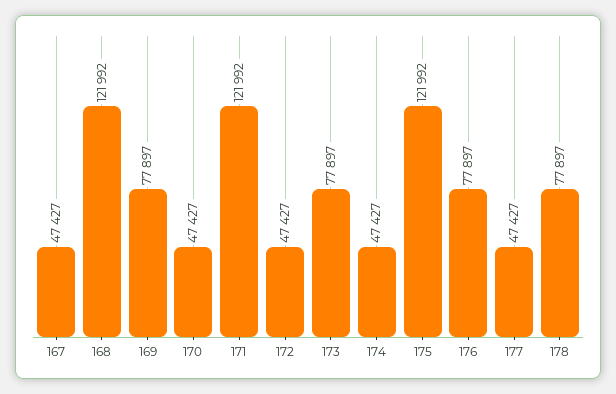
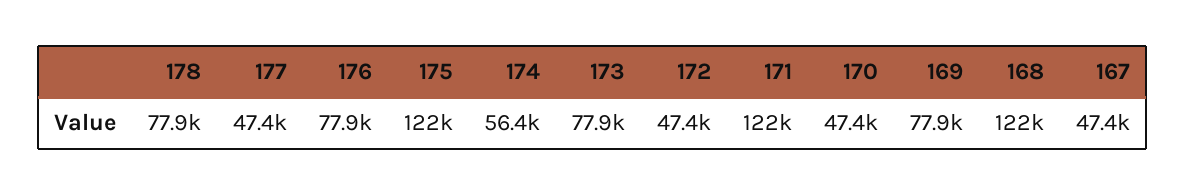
  {
    "167": 47427,
    "168": 121992,
    "169": 77897,
    "170": 47427,
    "171": 121992,
    "172": 47427,
    "173": 77897,
-   "174": 47427,
+   "174": 56400,
    "175": 121992,
    "176": 77897,
    "177": 47427,
    "178": 77897
  }

